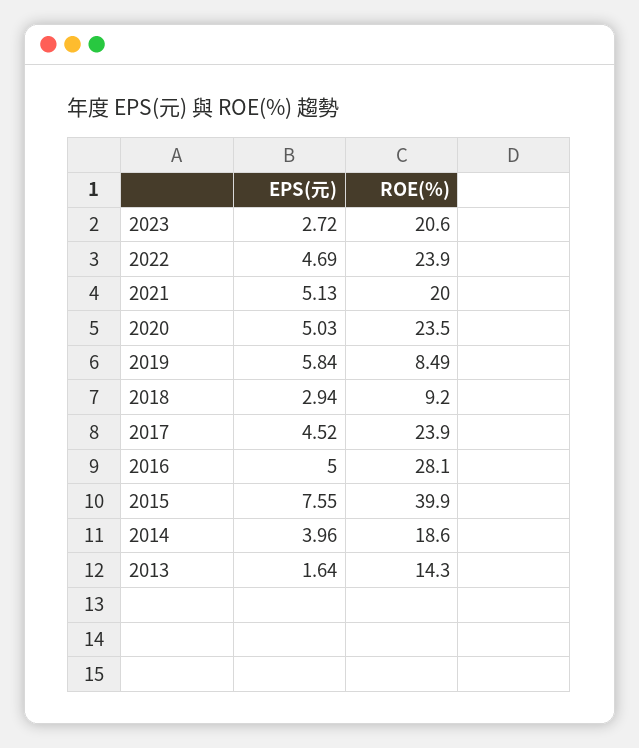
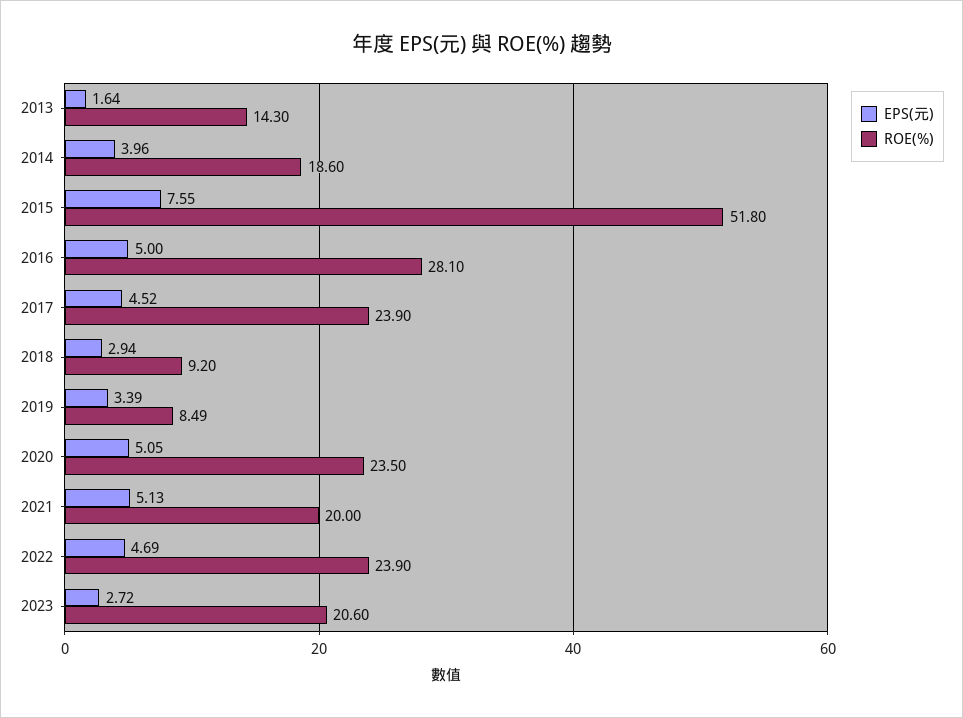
  {
    "EPS(元)": {
      "2023": 2.72,
      "2022": 4.69,
      "2021": 5.13,
-     "2020": 5.03,
+     "2020": 5.05,
-     "2019": 5.84,
+     "2019": 3.39,
      "2018": 2.94,
      "2017": 4.52,
      "2016": 5,
      "2015": 7.55,
      "2014": 3.96,
      "2013": 1.64
    },
    "ROE(%)": {
      "2023": 20.6,
      "2022": 23.9,
      "2021": 20,
      "2020": 23.5,
      "2019": 8.49,
      "2018": 9.2,
      "2017": 23.9,
      "2016": 28.1,
-     "2015": 39.9,
+     "2015": 51.8,
      "2014": 18.6,
      "2013": 14.3
    }
  }

